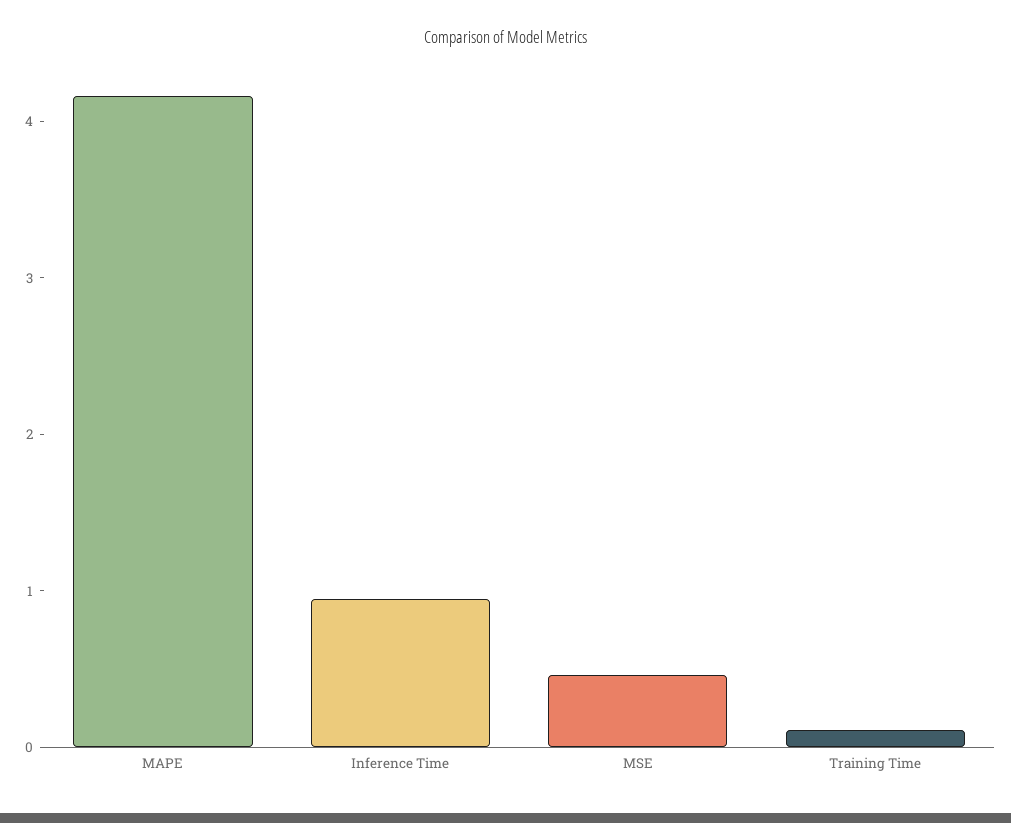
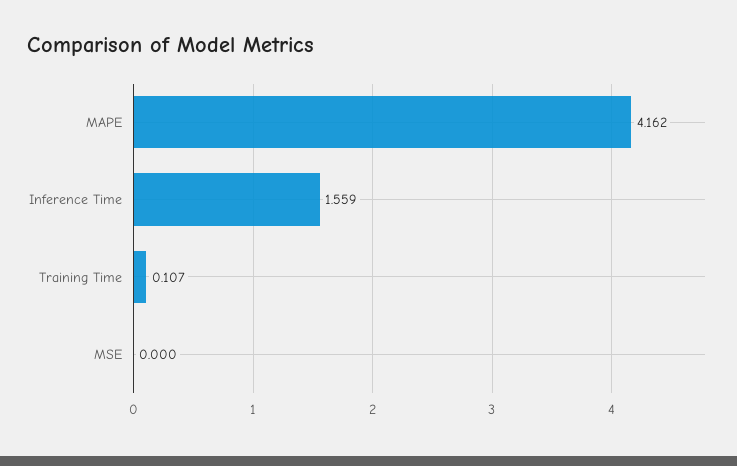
  {
    "MAPE": 4.162,
-   "Inference Time": 1,
+   "Inference Time": 1.559,
-   "MSE": 0.4,
+   "MSE": 0,
    "Training Time": 0.107
  }

